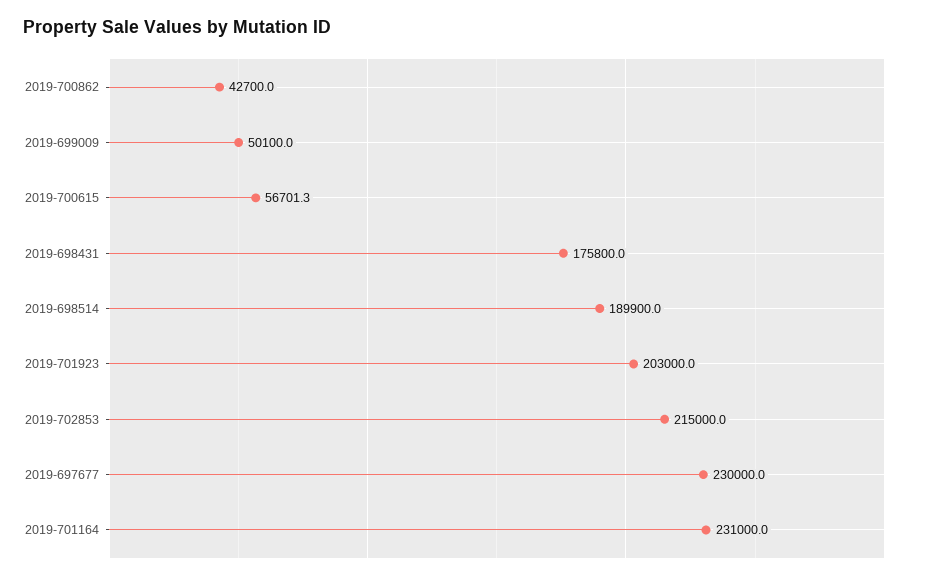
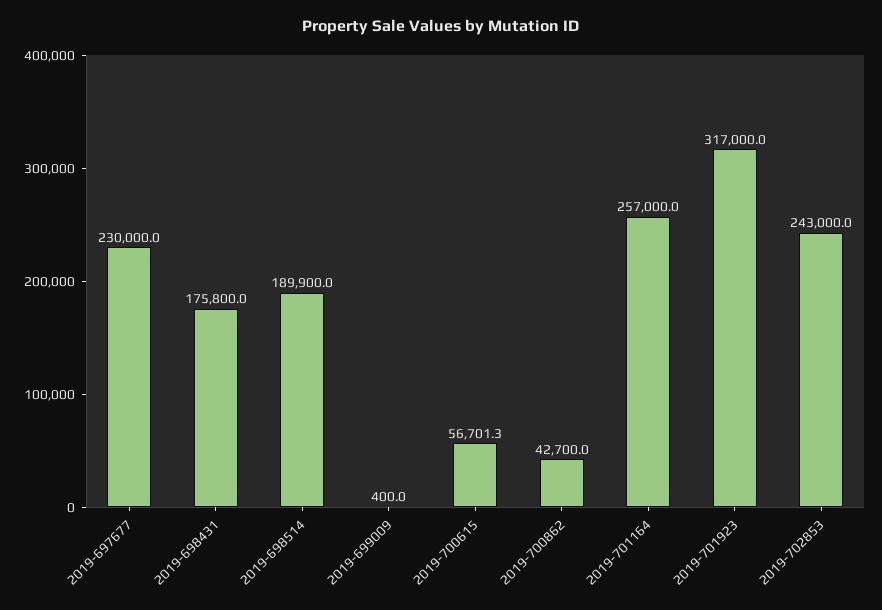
  {
    "2019-700862": 42700,
-   "2019-699009": 50100,
+   "2019-699009": 400,
    "2019-700615": 56701.3,
    "2019-698431": 175800,
    "2019-698514": 189900,
-   "2019-701923": 203000,
+   "2019-701923": 317000,
-   "2019-702853": 215000,
+   "2019-702853": 243000,
    "2019-697677": 230000,
-   "2019-701164": 231000
+   "2019-701164": 257000
  }

